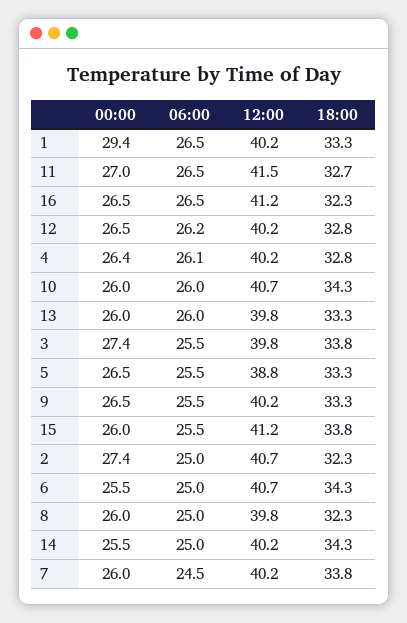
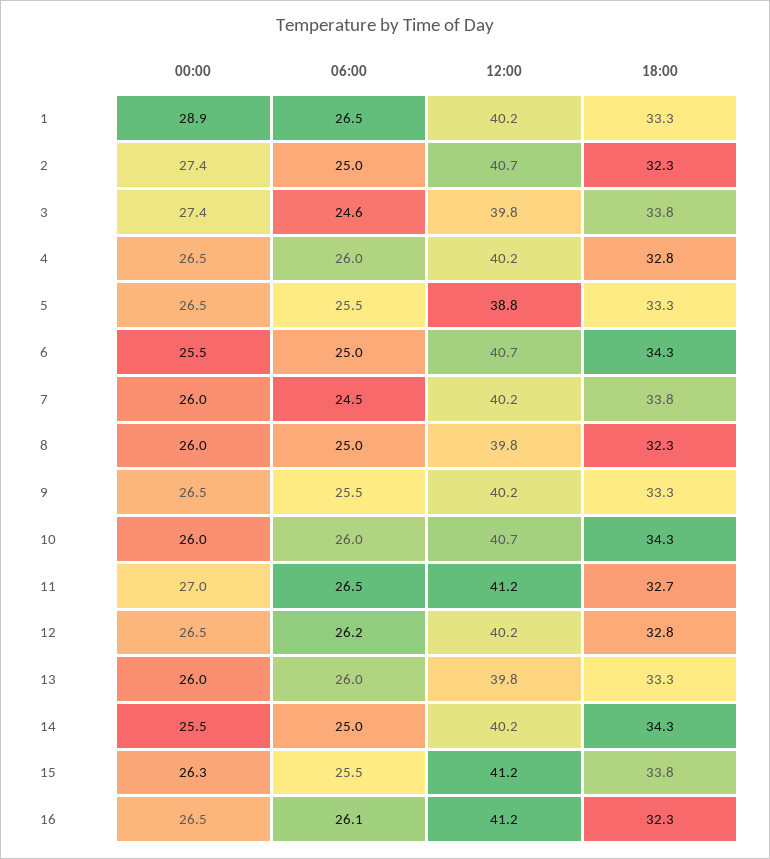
  {
    "00:00": {
-     "1": 29.4,
+     "1": 28.9,
      "11": 27,
      "16": 26.5,
      "12": 26.5,
-     "4": 26.4,
+     "4": 26.5,
      "10": 26,
      "13": 26,
      "3": 27.4,
      "5": 26.5,
      "9": 26.5,
-     "15": 26,
+     "15": 26.3,
      "2": 27.4,
      "6": 25.5,
      "8": 26,
      "14": 25.5,
      "7": 26
    },
    "06:00": {
      "1": 26.5,
      "11": 26.5,
-     "16": 26.5,
+     "16": 26.1,
      "12": 26.2,
-     "4": 26.1,
+     "4": 26,
      "10": 26,
      "13": 26,
-     "3": 25.5,
+     "3": 24.6,
      "5": 25.5,
      "9": 25.5,
      "15": 25.5,
      "2": 25,
      "6": 25,
      "8": 25,
      "14": 25,
      "7": 24.5
    },
    "12:00": {
      "1": 40.2,
-     "11": 41.5,
+     "11": 41.2,
      "16": 41.2,
      "12": 40.2,
      "4": 40.2,
      "10": 40.7,
      "13": 39.8,
      "3": 39.8,
      "5": 38.8,
      "9": 40.2,
      "15": 41.2,
      "2": 40.7,
      "6": 40.7,
      "8": 39.8,
      "14": 40.2,
      "7": 40.2
    },
    "18:00": {
      "1": 33.3,
      "11": 32.7,
      "16": 32.3,
      "12": 32.8,
      "4": 32.8,
      "10": 34.3,
      "13": 33.3,
      "3": 33.8,
      "5": 33.3,
      "9": 33.3,
      "15": 33.8,
      "2": 32.3,
      "6": 34.3,
      "8": 32.3,
      "14": 34.3,
      "7": 33.8
    }
  }

